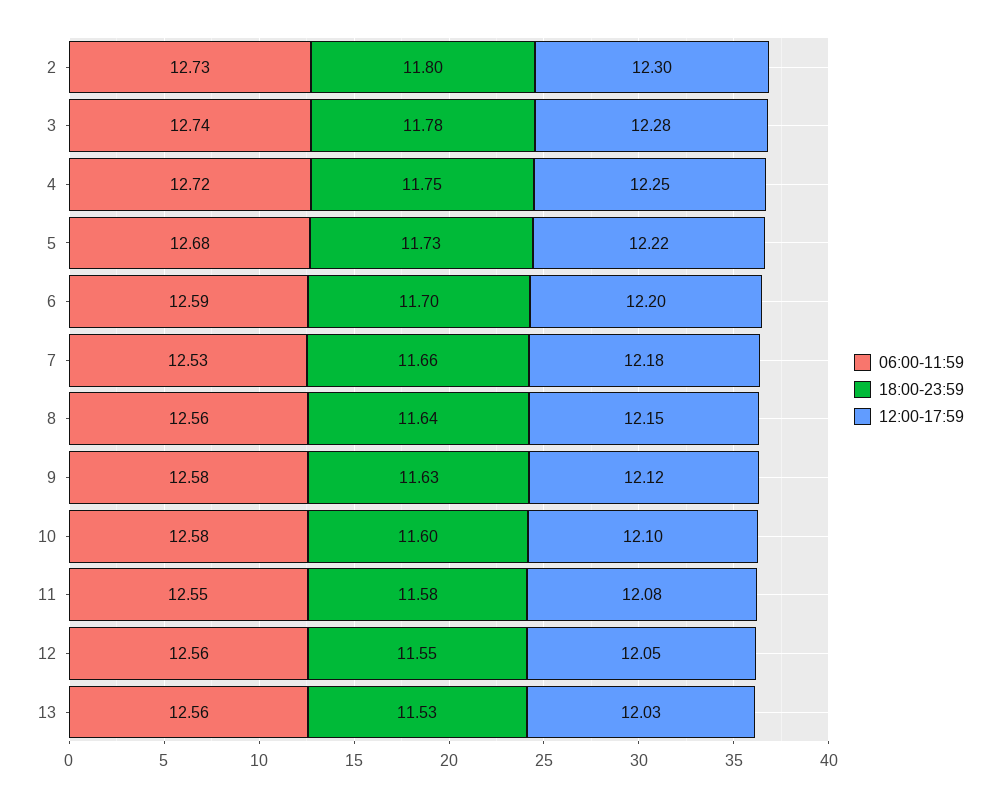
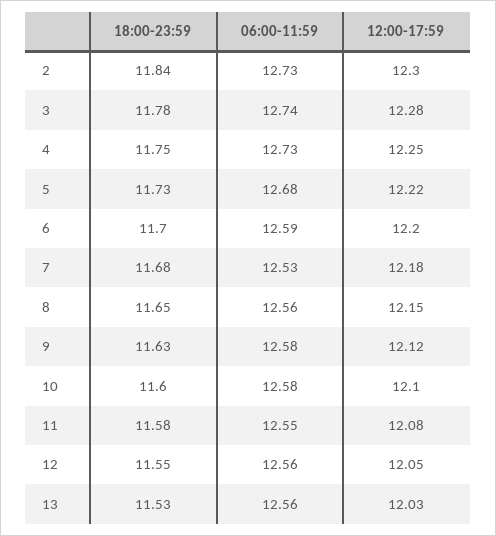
  {
    "06:00-11:59": {
      "2": 12.73,
      "3": 12.74,
-     "4": 12.72,
+     "4": 12.73,
      "5": 12.68,
      "6": 12.59,
      "7": 12.53,
      "8": 12.56,
      "9": 12.58,
      "10": 12.58,
      "11": 12.55,
      "12": 12.56,
      "13": 12.56
    },
    "18:00-23:59": {
-     "2": 11.8,
+     "2": 11.84,
      "3": 11.78,
      "4": 11.75,
      "5": 11.73,
      "6": 11.7,
-     "7": 11.66,
+     "7": 11.68,
-     "8": 11.64,
+     "8": 11.65,
      "9": 11.63,
      "10": 11.6,
      "11": 11.58,
      "12": 11.55,
      "13": 11.53
    },
    "12:00-17:59": {
      "2": 12.3,
      "3": 12.28,
      "4": 12.25,
      "5": 12.22,
      "6": 12.2,
      "7": 12.18,
      "8": 12.15,
      "9": 12.12,
      "10": 12.1,
      "11": 12.08,
      "12": 12.05,
      "13": 12.03
    }
  }

